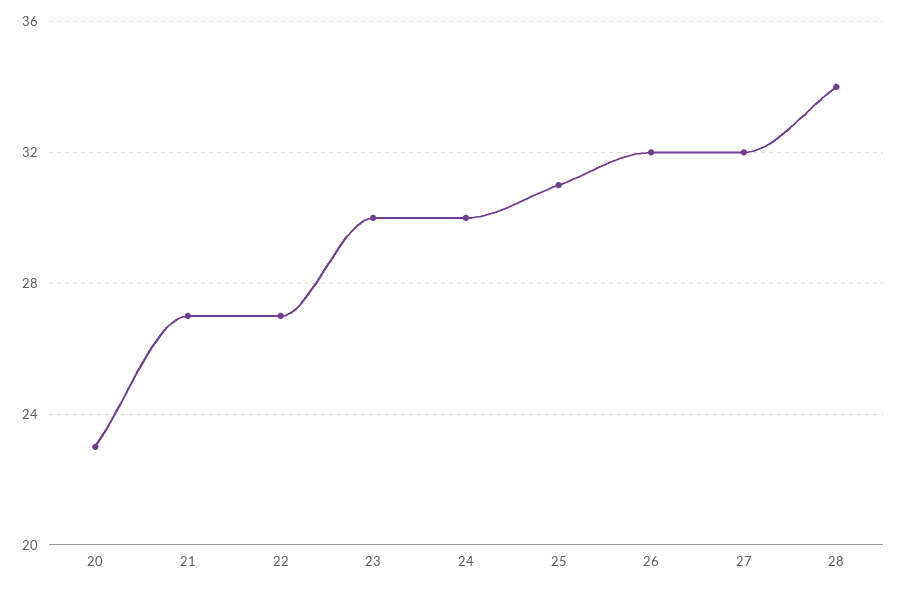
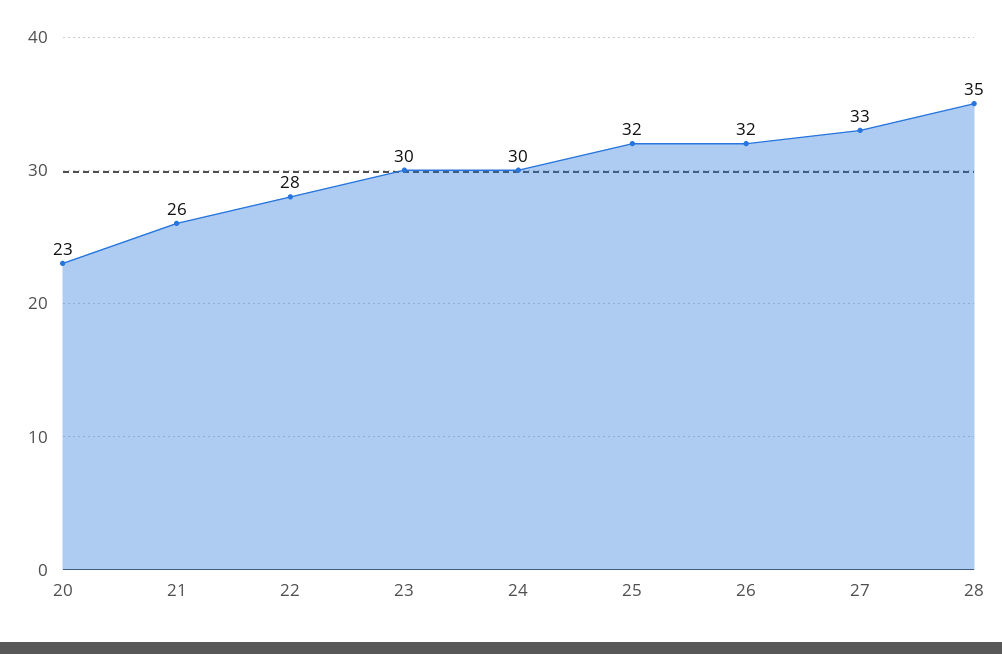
  {
    "20": 23,
-   "21": 27,
+   "21": 26,
-   "22": 27,
+   "22": 28,
    "23": 30,
    "24": 30,
-   "25": 31,
+   "25": 32,
    "26": 32,
-   "27": 32,
+   "27": 33,
-   "28": 34
+   "28": 35
  }

